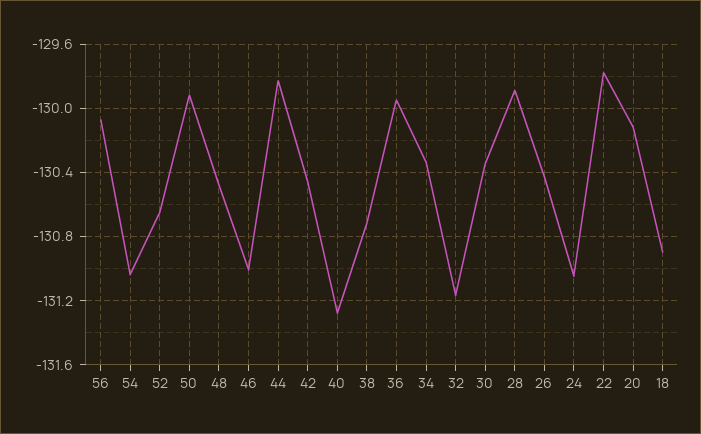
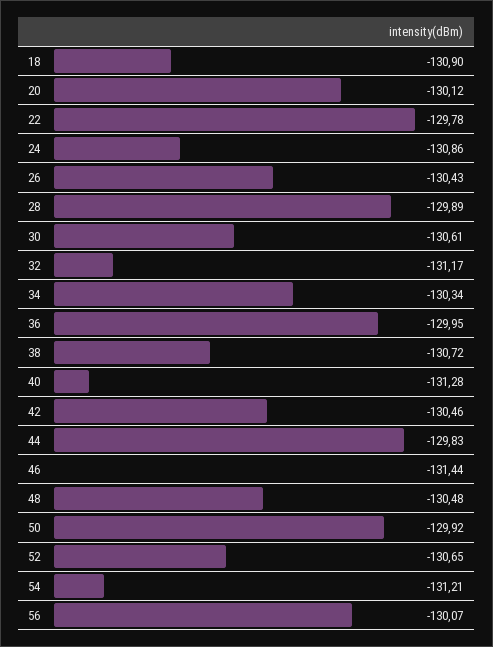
  {
    "56": -130.07,
-   "54": -131.05,
+   "54": -131.21,
    "52": -130.65,
    "50": -129.92,
    "48": -130.48,
-   "46": -131,
+   "46": -131.44,
    "44": -129.83,
    "42": -130.46,
    "40": -131.28,
    "38": -130.72,
    "36": -129.95,
    "34": -130.34,
    "32": -131.17,
-   "30": -130.35,
+   "30": -130.61,
    "28": -129.89,
    "26": -130.43,
-   "24": -131.05,
+   "24": -130.86,
    "22": -129.78,
    "20": -130.12,
    "18": -130.9
  }

